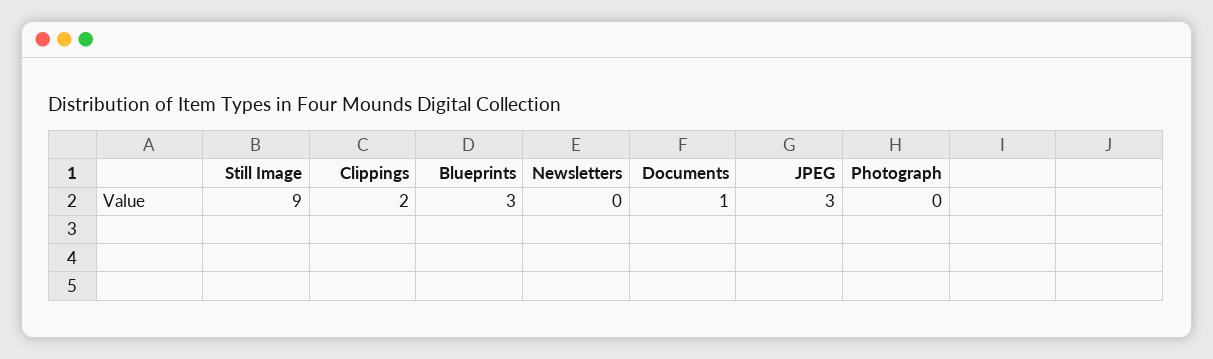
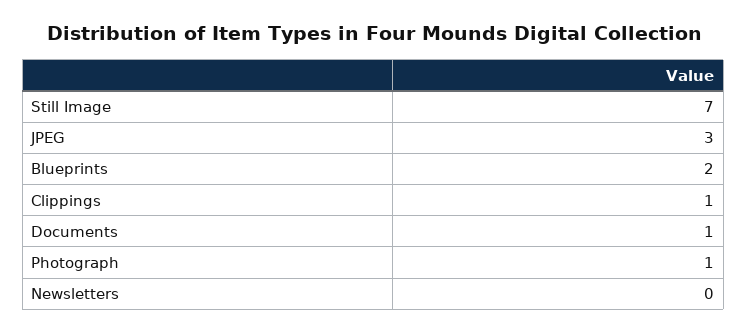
  {
-   "Still Image": 9,
+   "Still Image": 7,
-   "Clippings": 2,
+   "Clippings": 1,
-   "Blueprints": 3,
+   "Blueprints": 2,
    "Newsletters": 0,
    "Documents": 1,
    "JPEG": 3,
-   "Photograph": 0
+   "Photograph": 1
  }

